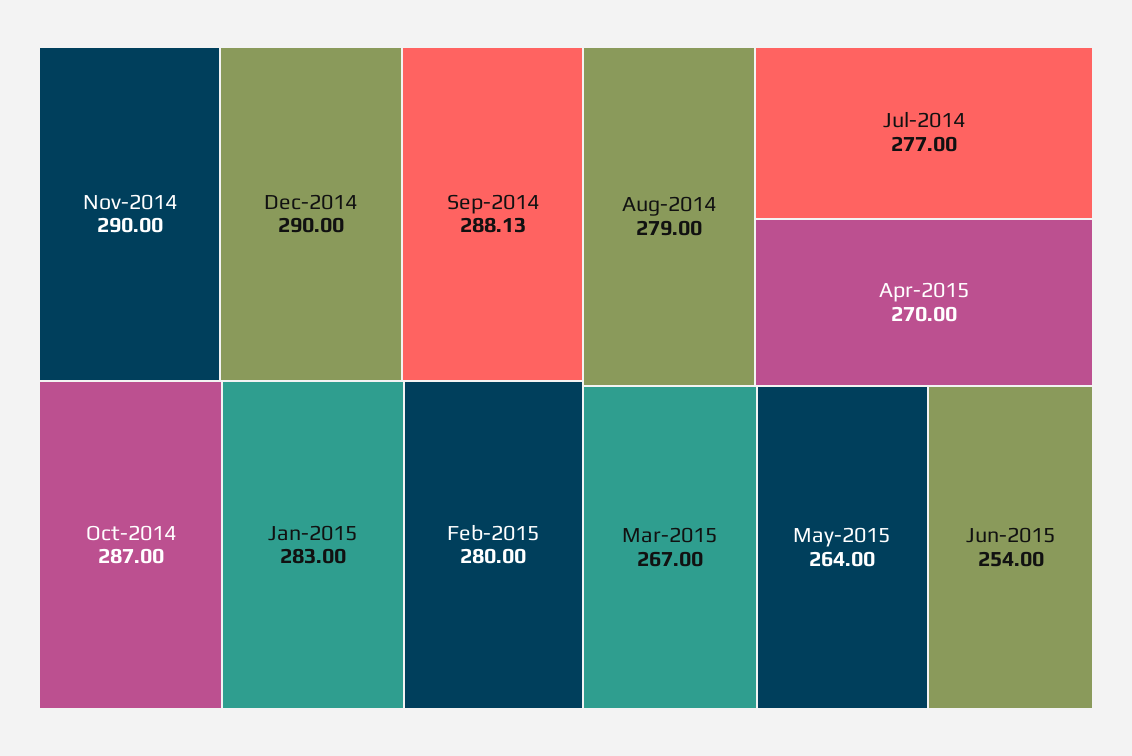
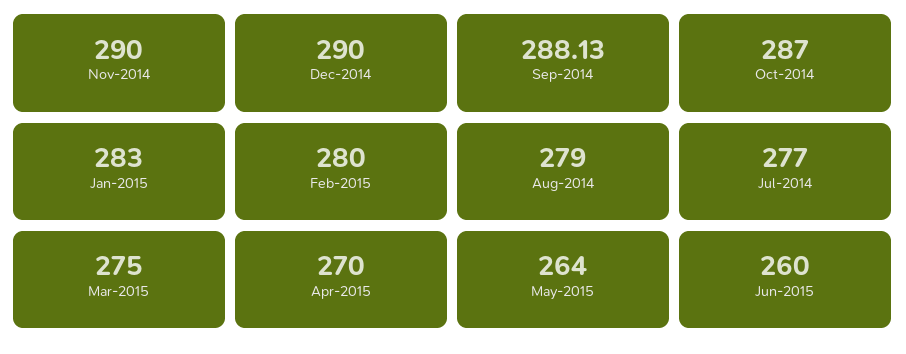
  {
    "Nov-2014": 290,
    "Dec-2014": 290,
    "Sep-2014": 288.13,
    "Oct-2014": 287,
    "Jan-2015": 283,
    "Feb-2015": 280,
    "Aug-2014": 279,
    "Jul-2014": 277,
    "Apr-2015": 270,
-   "Mar-2015": 267,
+   "Mar-2015": 275,
    "May-2015": 264,
-   "Jun-2015": 254
+   "Jun-2015": 260
  }

